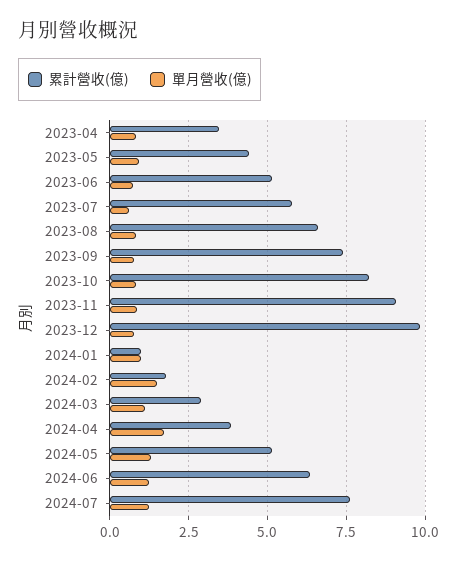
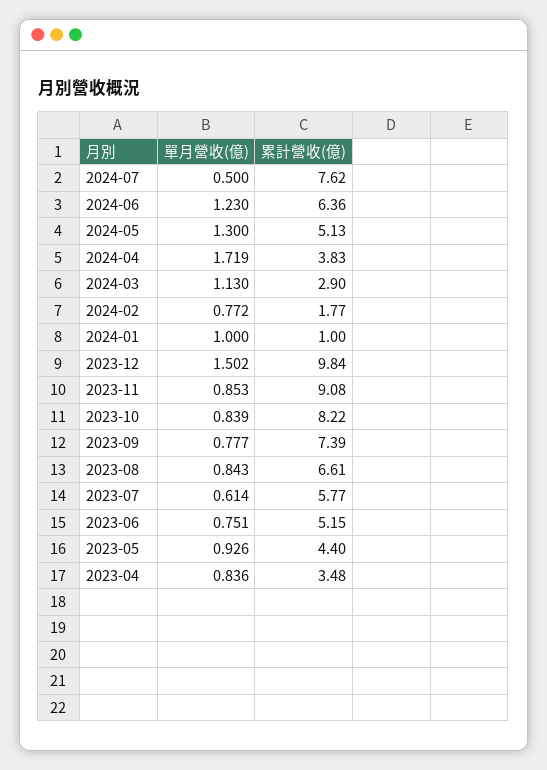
  {
    "累計營收(億)": {
      "2023-04": 3.48,
      "2023-05": 4.4,
      "2023-06": 5.15,
      "2023-07": 5.77,
      "2023-08": 6.61,
      "2023-09": 7.39,
      "2023-10": 8.22,
      "2023-11": 9.08,
      "2023-12": 9.84,
      "2024-01": 1,
      "2024-02": 1.77,
      "2024-03": 2.9,
      "2024-04": 3.83,
      "2024-05": 5.13,
      "2024-06": 6.36,
      "2024-07": 7.62
    },
    "單月營收(億)": {
      "2023-04": 0.836,
      "2023-05": 0.926,
      "2023-06": 0.751,
      "2023-07": 0.614,
      "2023-08": 0.843,
      "2023-09": 0.777,
      "2023-10": 0.839,
      "2023-11": 0.853,
-     "2023-12": 0.75,
+     "2023-12": 1.502,
      "2024-01": 1,
-     "2024-02": 1.5,
+     "2024-02": 0.772,
      "2024-03": 1.13,
      "2024-04": 1.719,
      "2024-05": 1.3,
      "2024-06": 1.23,
-     "2024-07": 1.25
+     "2024-07": 0.5
    }
  }

